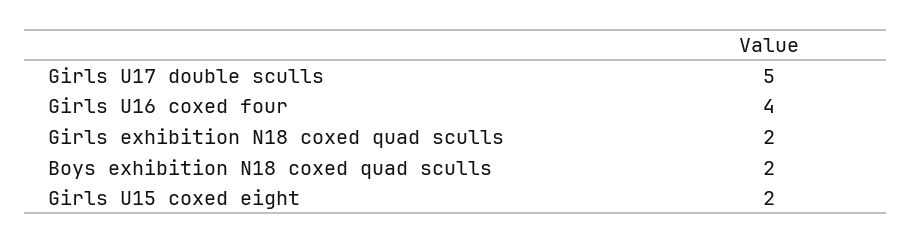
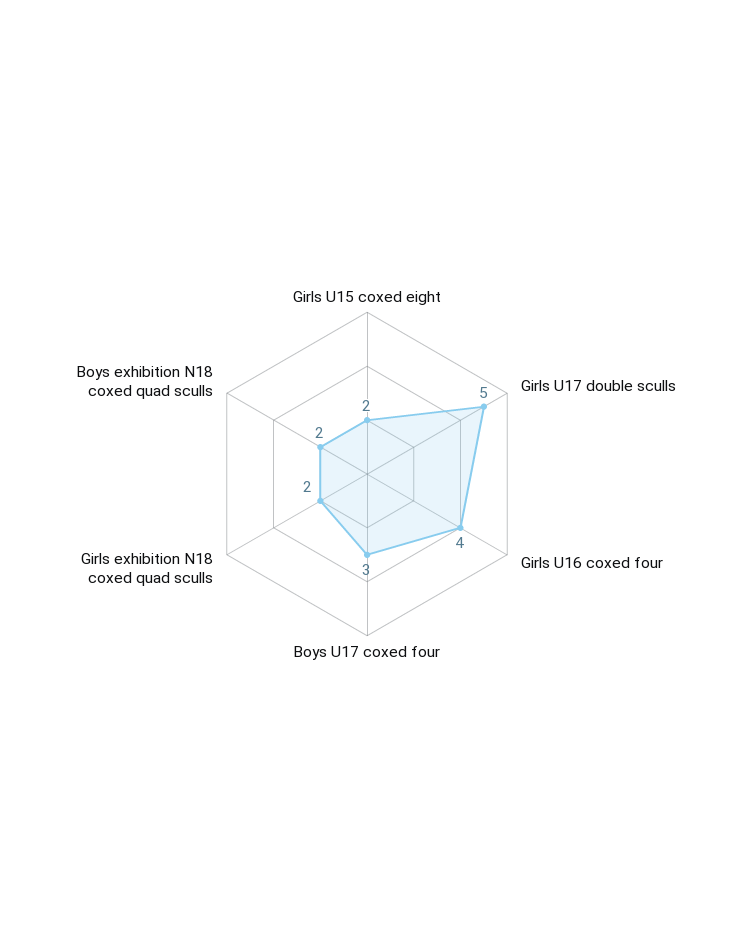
  {
    "Girls U17 double sculls": 5,
    "Girls U16 coxed four": 4,
    "Girls exhibition N18 coxed quad sculls": 2,
    "Boys exhibition N18 coxed quad sculls": 2,
-   "Girls U15 coxed eight": 2
+   "Girls U15 coxed eight": 2,
+   "Boys U17 coxed four": 3
  }

